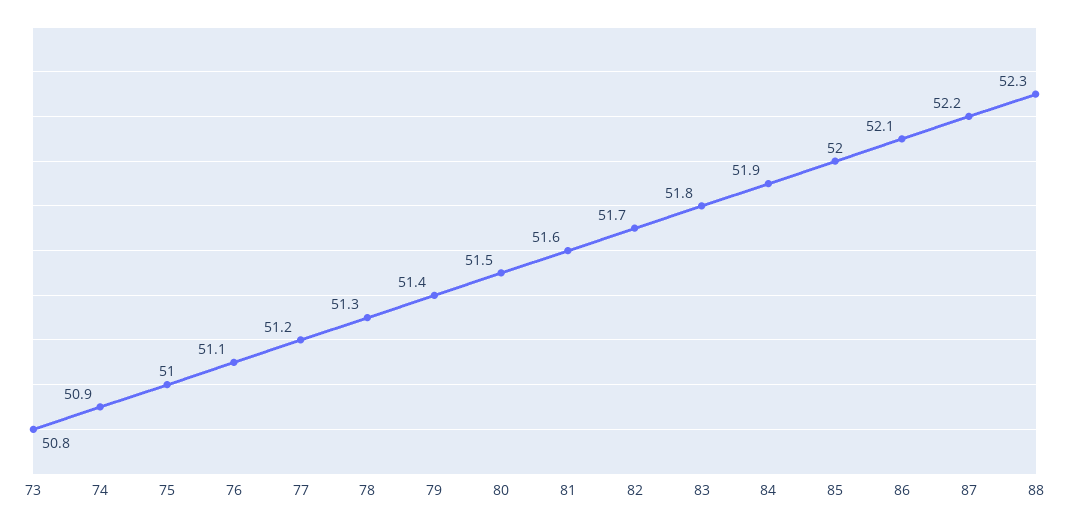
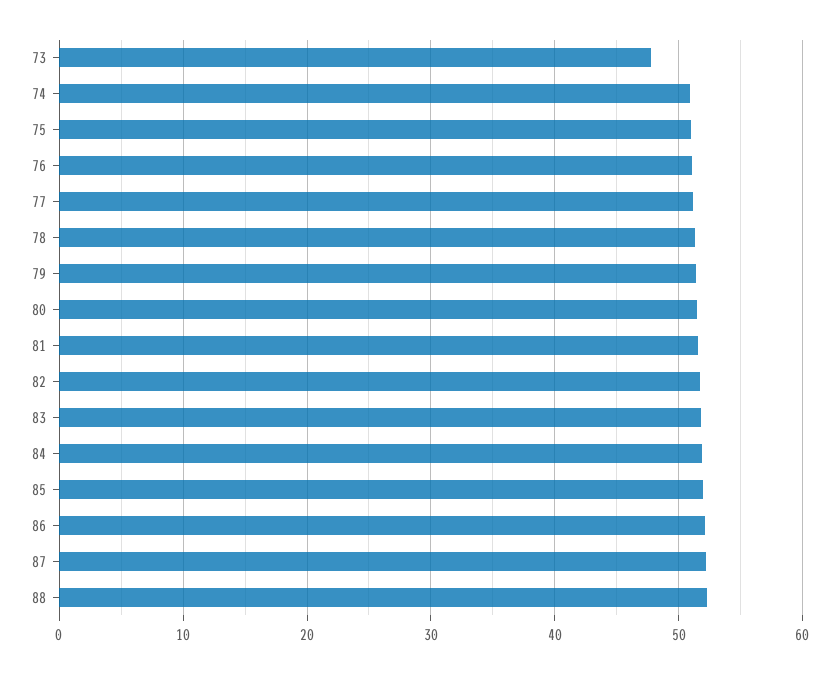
  {
-   "73": 50.8,
+   "73": 48,
    "74": 50.9,
    "75": 51,
    "76": 51.1,
    "77": 51.2,
    "78": 51.3,
    "79": 51.4,
    "80": 51.5,
    "81": 51.6,
    "82": 51.7,
    "83": 51.8,
    "84": 51.9,
    "85": 52,
    "86": 52.1,
    "87": 52.2,
    "88": 52.3
  }

